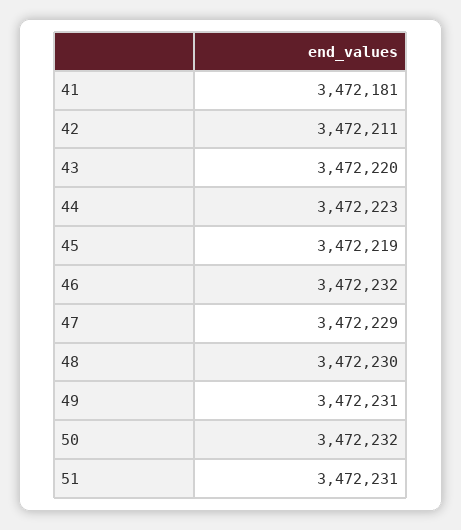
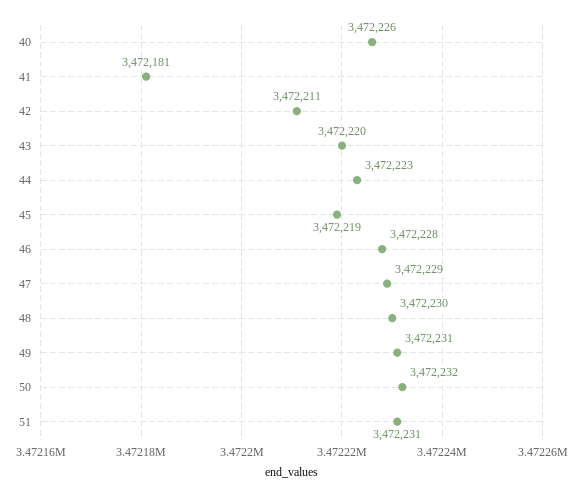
  {
    "41": 3472181,
    "42": 3472211,
    "43": 3472220,
    "44": 3472223,
    "45": 3472219,
-   "46": 3472232,
+   "46": 3472228,
    "47": 3472229,
    "48": 3472230,
    "49": 3472231,
    "50": 3472232,
-   "51": 3472231
+   "51": 3472231,
+   "40": 3472226
  }

